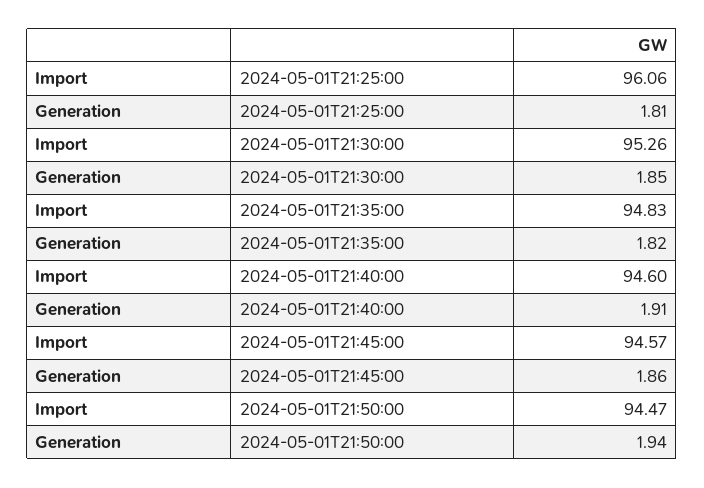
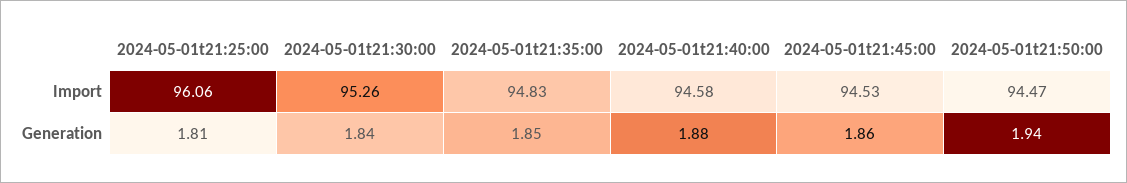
  {
    "Import": {
      "2024-05-01T21:25:00": 96.06,
      "2024-05-01T21:30:00": 95.26,
      "2024-05-01T21:35:00": 94.83,
-     "2024-05-01T21:40:00": 94.6,
+     "2024-05-01T21:40:00": 94.58,
-     "2024-05-01T21:45:00": 94.57,
+     "2024-05-01T21:45:00": 94.53,
      "2024-05-01T21:50:00": 94.47
    },
    "Generation": {
      "2024-05-01T21:25:00": 1.81,
-     "2024-05-01T21:30:00": 1.85,
+     "2024-05-01T21:30:00": 1.84,
-     "2024-05-01T21:35:00": 1.82,
+     "2024-05-01T21:35:00": 1.85,
-     "2024-05-01T21:40:00": 1.91,
+     "2024-05-01T21:40:00": 1.88,
      "2024-05-01T21:45:00": 1.86,
      "2024-05-01T21:50:00": 1.94
    }
  }

